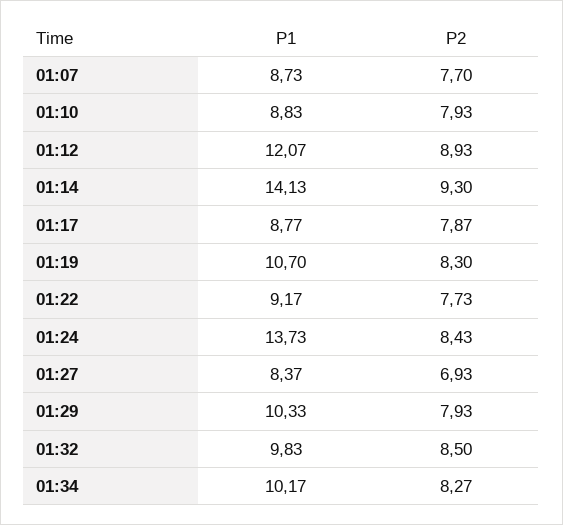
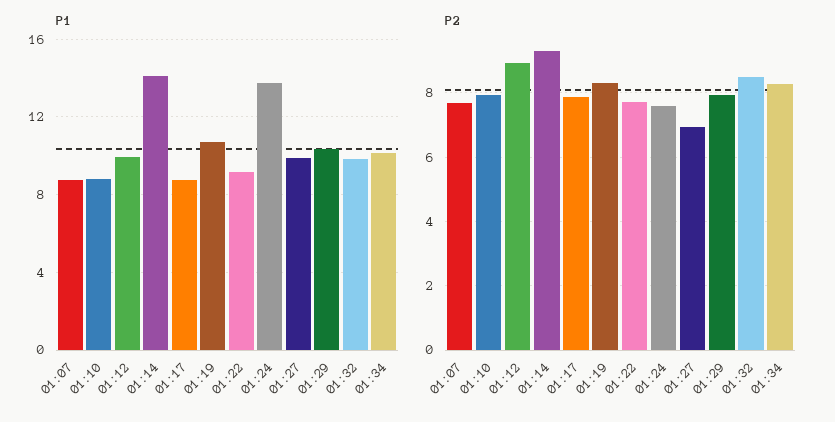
  {
    "P1": {
      "01:07": 8.73,
      "01:10": 8.83,
-     "01:12": 12.07,
+     "01:12": 10,
      "01:14": 14.13,
      "01:17": 8.77,
      "01:19": 10.7,
      "01:22": 9.17,
      "01:24": 13.73,
-     "01:27": 8.37,
+     "01:27": 10,
      "01:29": 10.33,
      "01:32": 9.83,
      "01:34": 10.17
    },
    "P2": {
      "01:07": 7.7,
      "01:10": 7.93,
      "01:12": 8.93,
      "01:14": 9.3,
      "01:17": 7.87,
      "01:19": 8.3,
      "01:22": 7.73,
-     "01:24": 8.43,
+     "01:24": 7.6,
      "01:27": 6.93,
      "01:29": 7.93,
      "01:32": 8.5,
      "01:34": 8.27
    }
  }

